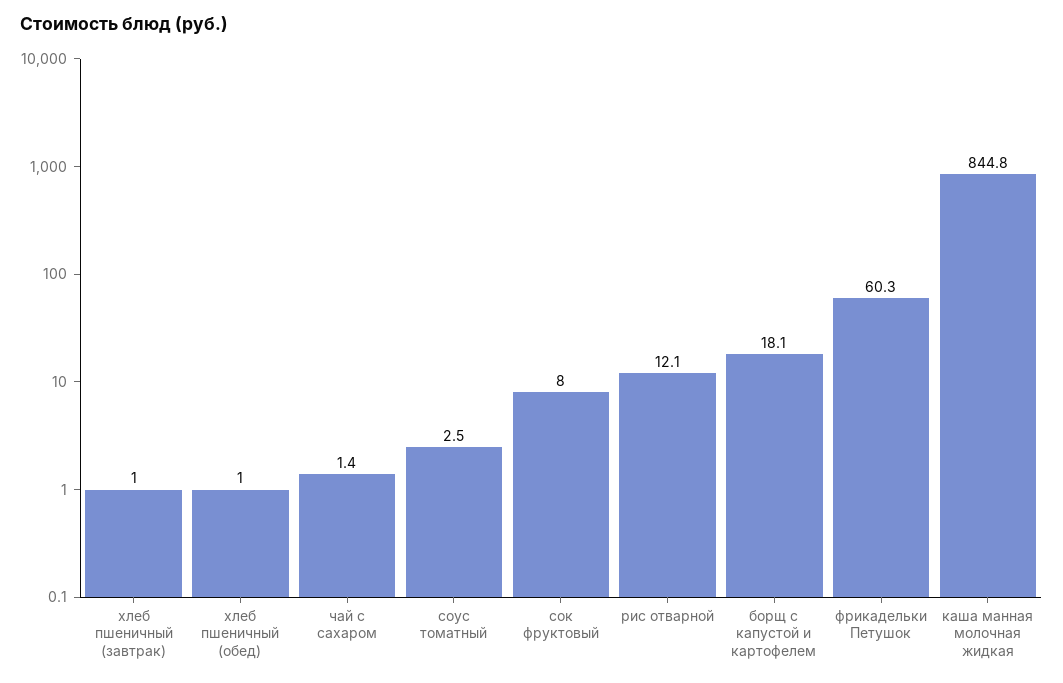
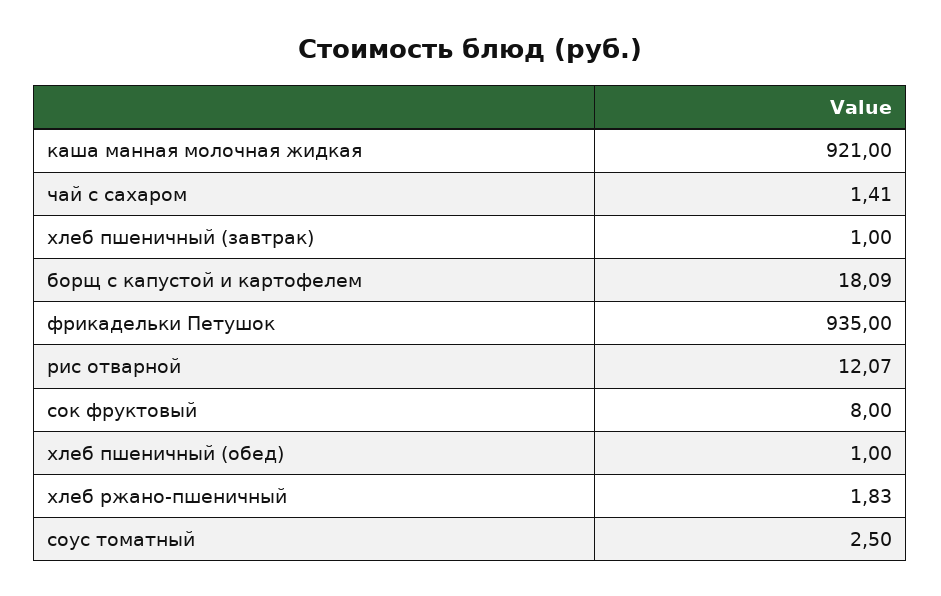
  {
    "хлеб пшеничный (завтрак)": 1,
    "хлеб пшеничный (обед)": 1,
    "чай с сахаром": 1.41,
    "соус томатный": 2.5,
    "сок фруктовый": 8,
    "рис отварной": 12.07,
    "борщ с капустой и картофелем": 18.09,
-   "фрикадельки Петушок": 60.3,
+   "фрикадельки Петушок": 935,
-   "каша манная молочная жидкая": 844.8
+   "каша манная молочная жидкая": 921,
+   "хлеб ржано-пшеничный": 1.83
  }

